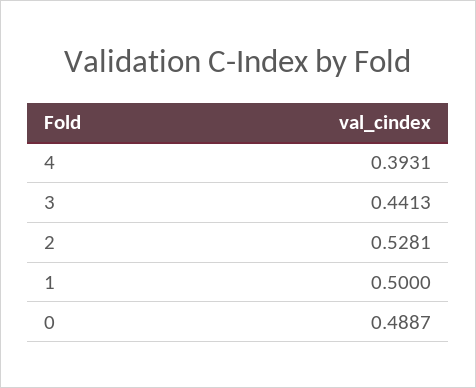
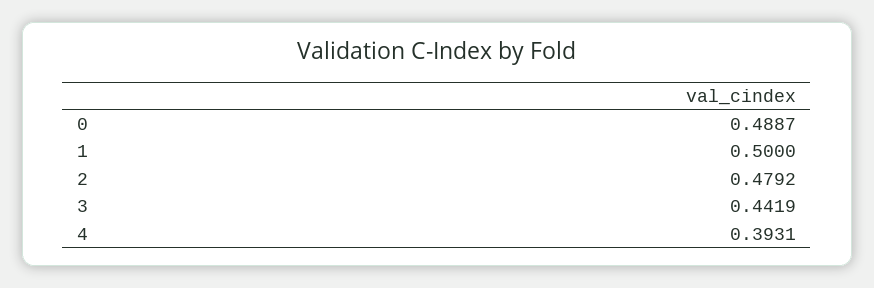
  {
    "4": 0.3931,
-   "3": 0.4413,
+   "3": 0.4419,
-   "2": 0.5281,
+   "2": 0.4792,
    "1": 0.5,
    "0": 0.4887
  }

